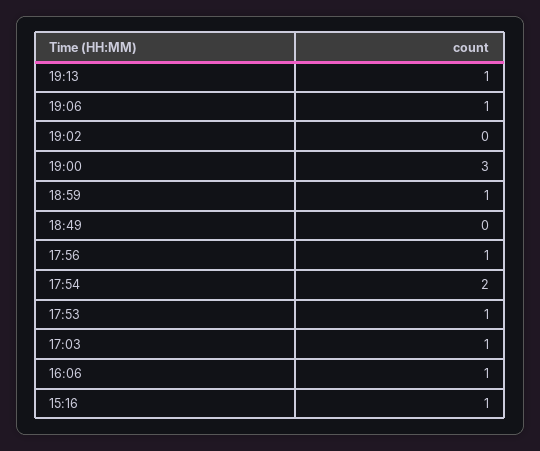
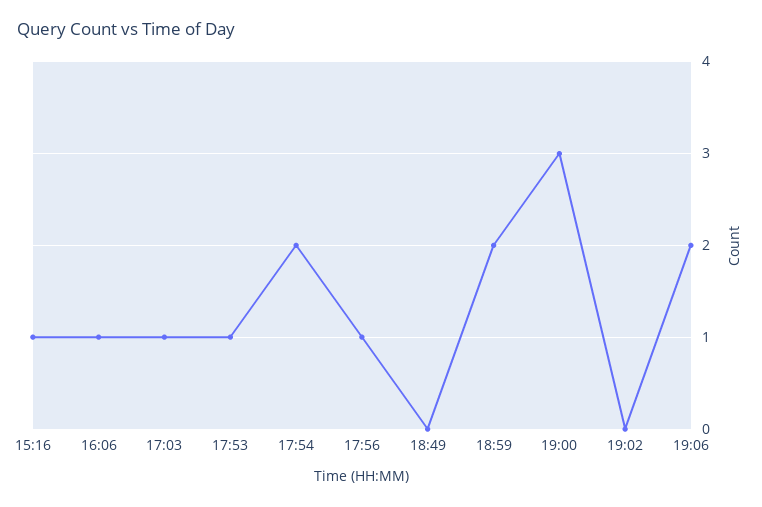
  {
-   "19:13": 1,
-   "19:06": 1,
+   "19:06": 2,
    "19:02": 0,
    "19:00": 3,
-   "18:59": 1,
+   "18:59": 2,
    "18:49": 0,
    "17:56": 1,
    "17:54": 2,
    "17:53": 1,
    "17:03": 1,
    "16:06": 1,
    "15:16": 1
  }

